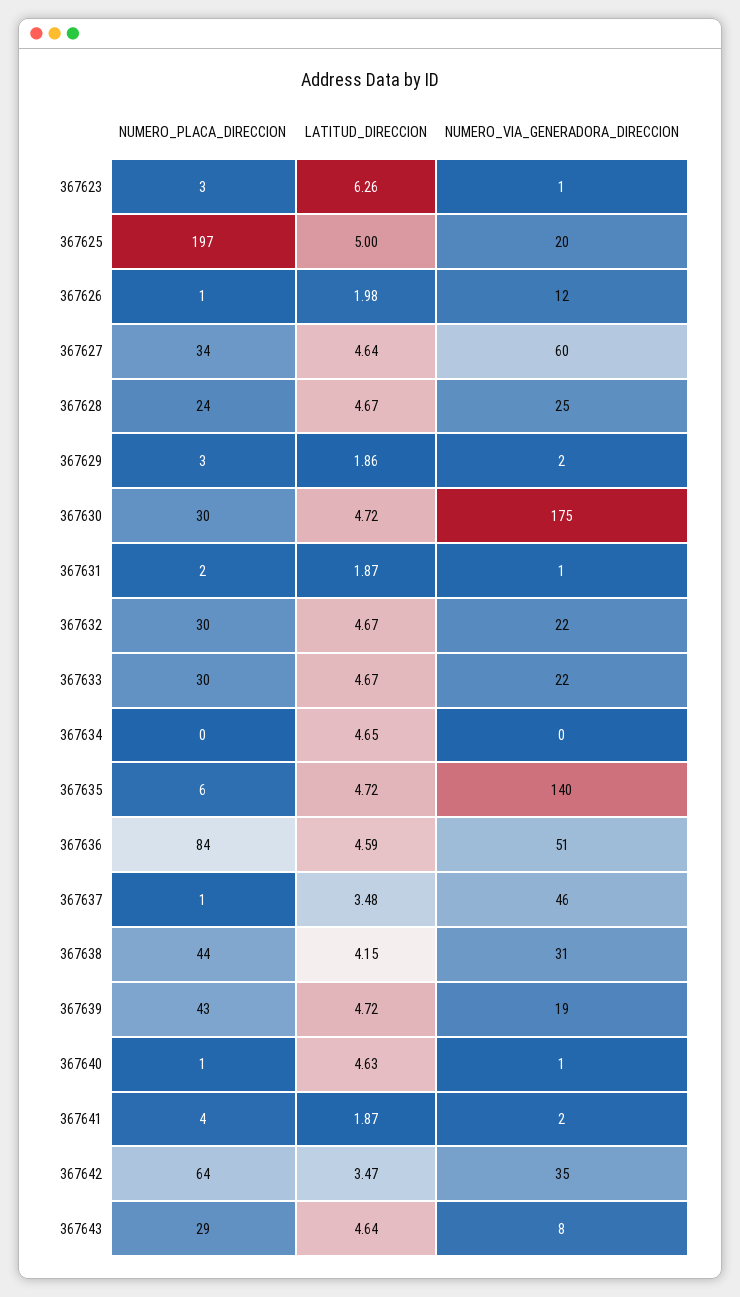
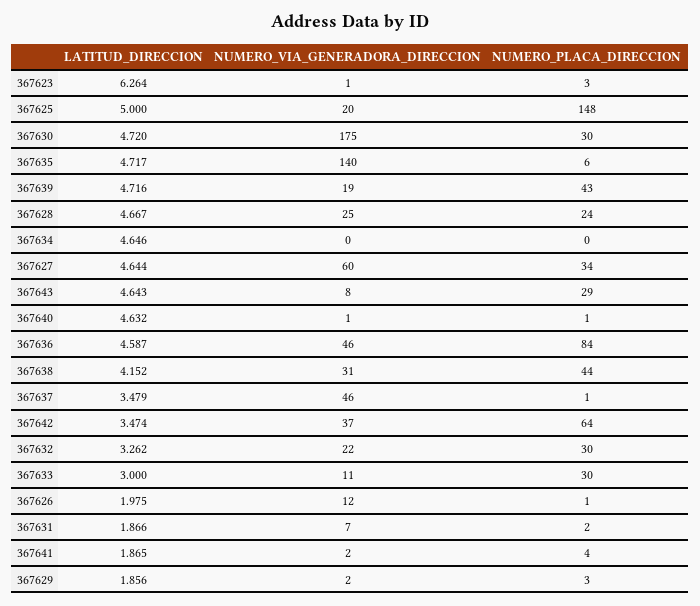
  {
    "NUMERO_PLACA_DIRECCION": {
      "367623": 3,
-     "367625": 197,
+     "367625": 148,
      "367626": 1,
      "367627": 34,
      "367628": 24,
      "367629": 3,
      "367630": 30,
      "367631": 2,
      "367632": 30,
      "367633": 30,
      "367634": 0,
      "367635": 6,
      "367636": 84,
      "367637": 1,
      "367638": 44,
      "367639": 43,
      "367640": 1,
      "367641": 4,
      "367642": 64,
      "367643": 29
    },
    "LATITUD_DIRECCION": {
      "367623": 6.264,
      "367625": 5,
      "367626": 1.975,
      "367627": 4.644,
      "367628": 4.667,
      "367629": 1.856,
      "367630": 4.72,
      "367631": 1.866,
-     "367632": 4.67,
+     "367632": 3.262,
-     "367633": 4.67,
+     "367633": 3,
      "367634": 4.646,
      "367635": 4.717,
      "367636": 4.587,
      "367637": 3.479,
      "367638": 4.152,
      "367639": 4.716,
      "367640": 4.632,
      "367641": 1.865,
      "367642": 3.474,
      "367643": 4.643
    },
    "NUMERO_VIA_GENERADORA_DIRECCION": {
      "367623": 1,
      "367625": 20,
      "367626": 12,
      "367627": 60,
      "367628": 25,
      "367629": 2,
      "367630": 175,
-     "367631": 1,
+     "367631": 7,
      "367632": 22,
-     "367633": 22,
+     "367633": 11,
      "367634": 0,
      "367635": 140,
-     "367636": 51,
+     "367636": 46,
      "367637": 46,
      "367638": 31,
      "367639": 19,
      "367640": 1,
      "367641": 2,
-     "367642": 35,
+     "367642": 37,
      "367643": 8
    }
  }

